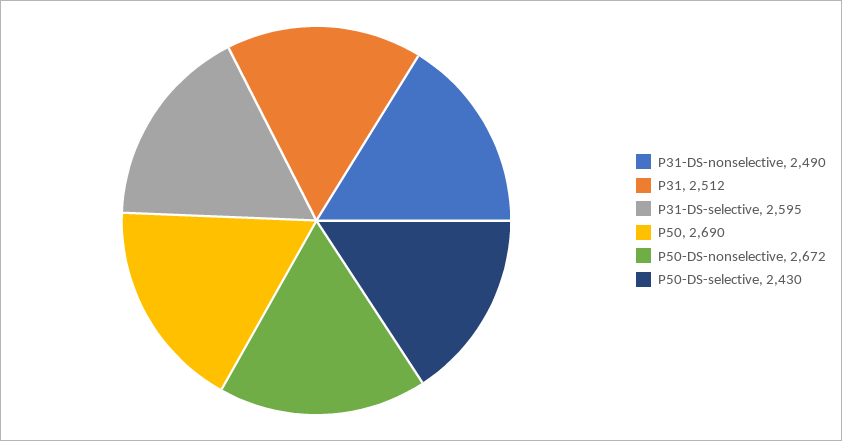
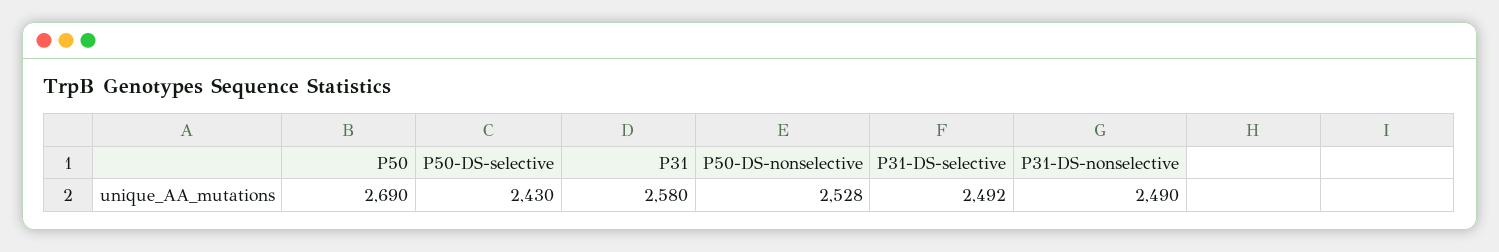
  {
    "P31-DS-nonselective": 2490,
-   "P31": 2512,
+   "P31": 2580,
-   "P31-DS-selective": 2595,
+   "P31-DS-selective": 2492,
    "P50": 2690,
-   "P50-DS-nonselective": 2672,
+   "P50-DS-nonselective": 2528,
    "P50-DS-selective": 2430
  }

